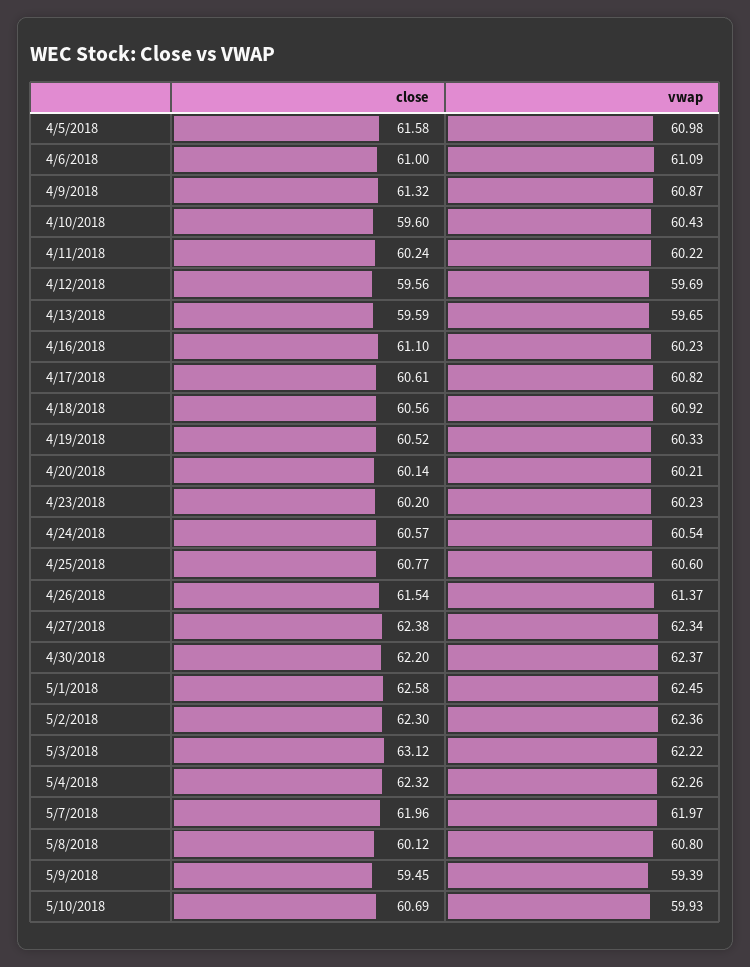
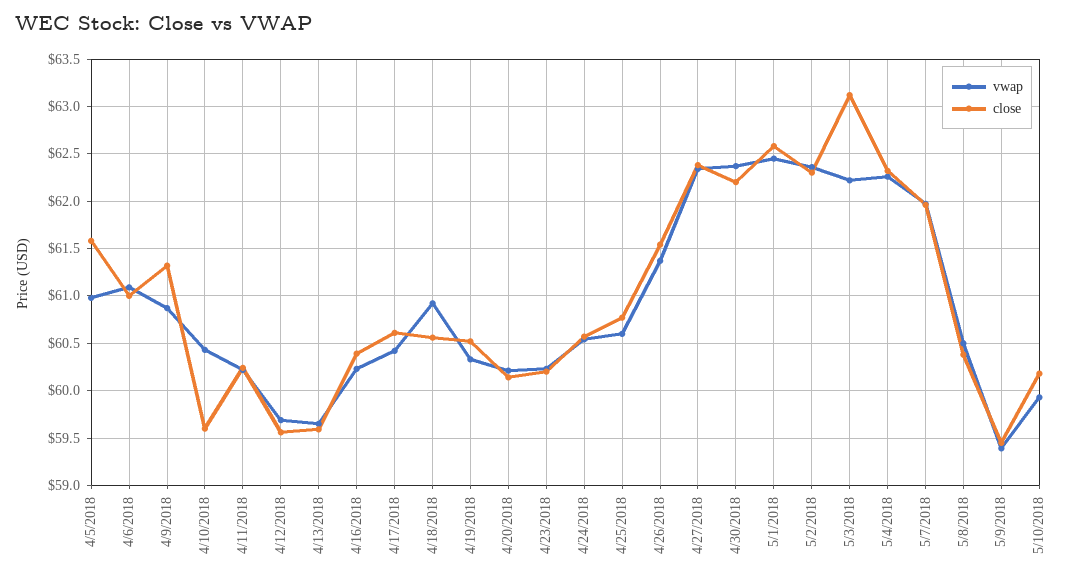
  {
    "close": {
      "4/5/2018": 61.58,
      "4/6/2018": 61,
      "4/9/2018": 61.32,
      "4/10/2018": 59.6,
      "4/11/2018": 60.24,
      "4/12/2018": 59.56,
      "4/13/2018": 59.59,
-     "4/16/2018": 61.1,
+     "4/16/2018": 60.4,
      "4/17/2018": 60.61,
      "4/18/2018": 60.56,
      "4/19/2018": 60.52,
      "4/20/2018": 60.14,
      "4/23/2018": 60.2,
      "4/24/2018": 60.57,
      "4/25/2018": 60.77,
      "4/26/2018": 61.54,
      "4/27/2018": 62.38,
      "4/30/2018": 62.2,
      "5/1/2018": 62.58,
      "5/2/2018": 62.3,
      "5/3/2018": 63.12,
      "5/4/2018": 62.32,
      "5/7/2018": 61.96,
-     "5/8/2018": 60.12,
+     "5/8/2018": 60.4,
      "5/9/2018": 59.45,
-     "5/10/2018": 60.69
+     "5/10/2018": 60.2
    },
    "vwap": {
      "4/5/2018": 60.98,
      "4/6/2018": 61.09,
      "4/9/2018": 60.87,
      "4/10/2018": 60.43,
      "4/11/2018": 60.22,
      "4/12/2018": 59.69,
      "4/13/2018": 59.65,
      "4/16/2018": 60.23,
-     "4/17/2018": 60.82,
+     "4/17/2018": 60.4,
      "4/18/2018": 60.92,
      "4/19/2018": 60.33,
      "4/20/2018": 60.21,
      "4/23/2018": 60.23,
      "4/24/2018": 60.54,
      "4/25/2018": 60.6,
      "4/26/2018": 61.37,
      "4/27/2018": 62.34,
      "4/30/2018": 62.37,
      "5/1/2018": 62.45,
      "5/2/2018": 62.36,
      "5/3/2018": 62.22,
      "5/4/2018": 62.26,
      "5/7/2018": 61.97,
-     "5/8/2018": 60.8,
+     "5/8/2018": 60.5,
      "5/9/2018": 59.39,
      "5/10/2018": 59.93
    }
  }

